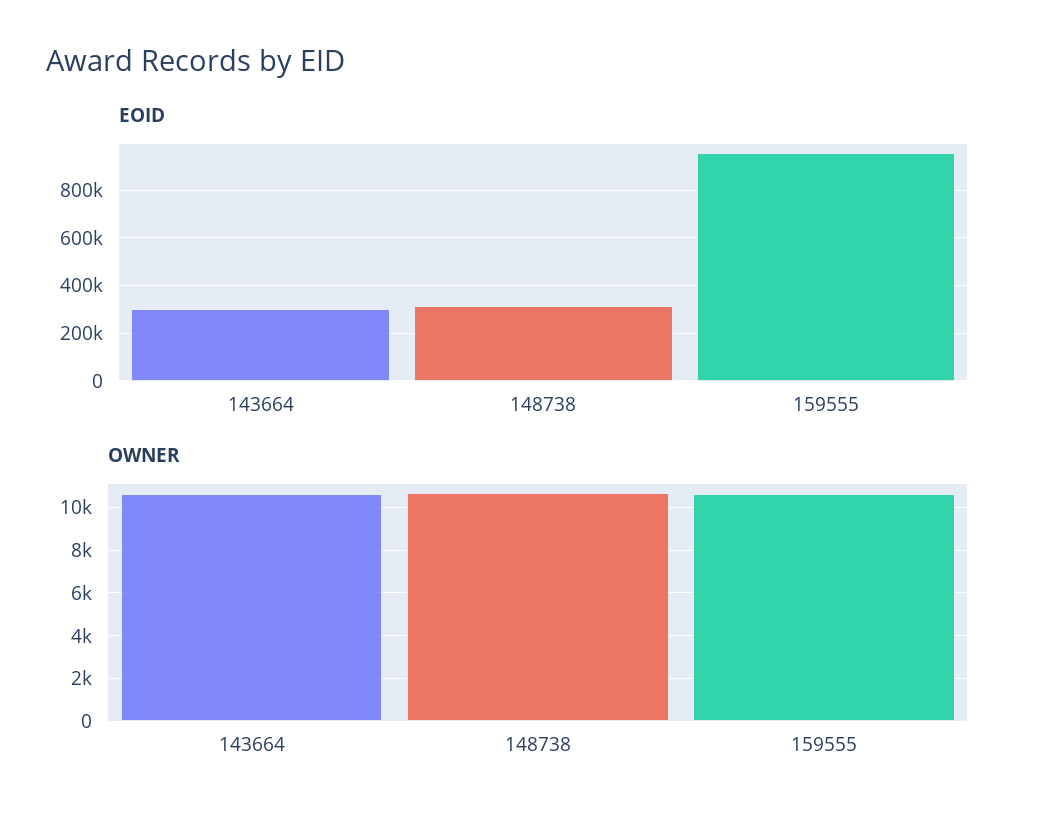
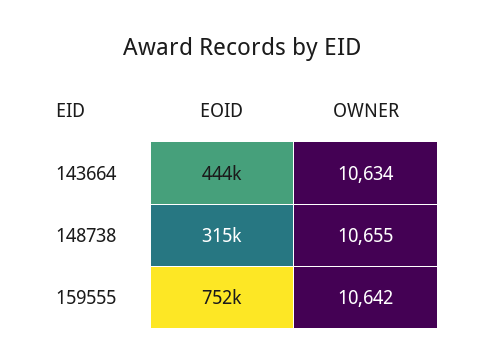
  {
    "EOID": {
-     "143664": 300000,
+     "143664": 444000,
      "148738": 315000,
-     "159555": 950000
+     "159555": 752000
    },
    "OWNER": {
      "143664": 10634,
      "148738": 10655,
      "159555": 10642
    }
  }

